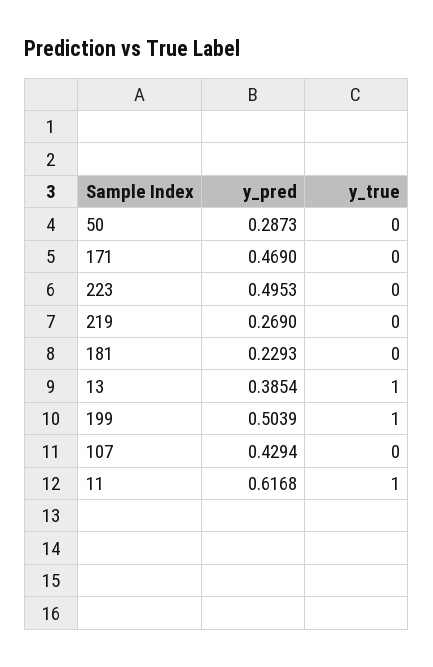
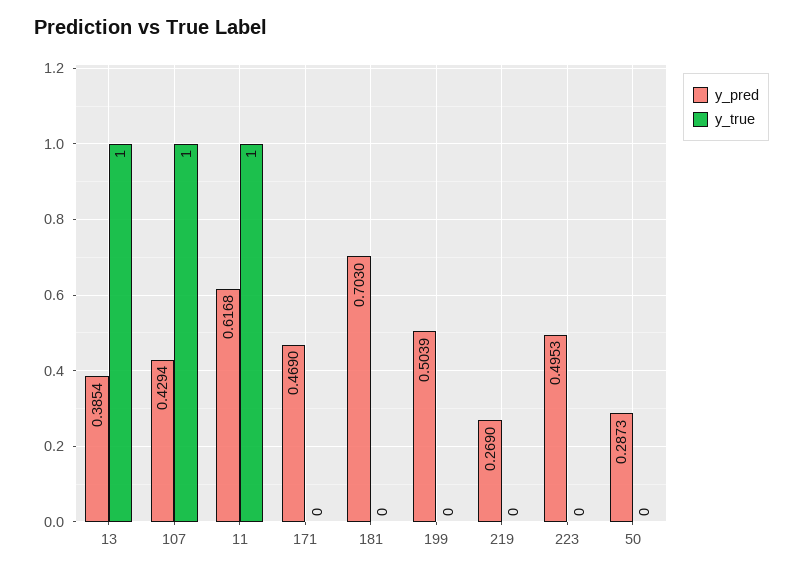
  {
    "y_pred": {
      "50": 0.2873,
      "171": 0.469,
      "223": 0.4953,
      "219": 0.269,
-     "181": 0.2293,
+     "181": 0.703,
      "13": 0.3854,
      "199": 0.5039,
      "107": 0.4294,
      "11": 0.6168
    },
    "y_true": {
      "50": 0,
      "171": 0,
      "223": 0,
      "219": 0,
      "181": 0,
      "13": 1,
-     "199": 1,
+     "199": 0,
-     "107": 0,
+     "107": 1,
      "11": 1
    }
  }

